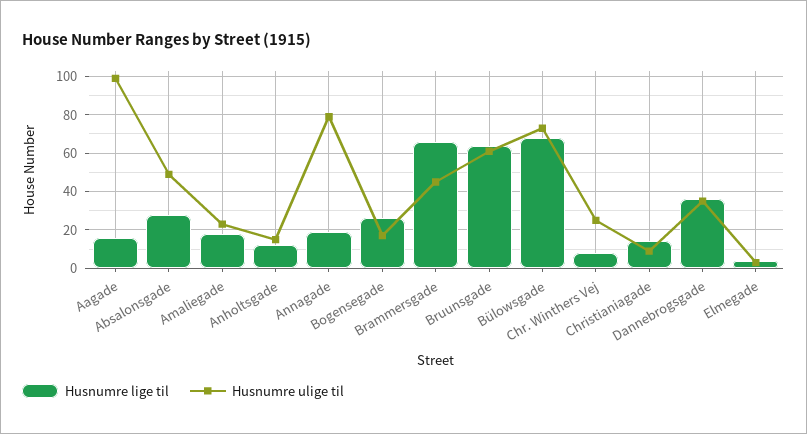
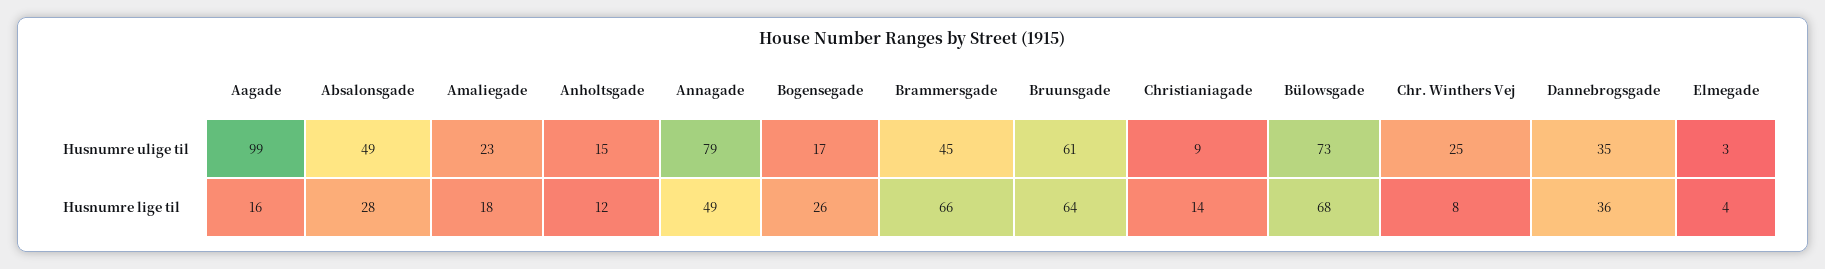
  {
    "Husnumre lige til": {
      "Aagade": 16,
      "Absalonsgade": 28,
      "Amaliegade": 18,
      "Anholtsgade": 12,
-     "Annagade": 20,
+     "Annagade": 49,
      "Bogensegade": 26,
      "Brammersgade": 66,
      "Bruunsgade": 64,
      "Bülowsgade": 68,
      "Chr. Winthers Vej": 8,
      "Christianiagade": 14,
      "Dannebrogsgade": 36,
      "Elmegade": 4
    },
    "Husnumre ulige til": {
      "Aagade": 99,
      "Absalonsgade": 49,
      "Amaliegade": 23,
      "Anholtsgade": 15,
      "Annagade": 79,
      "Bogensegade": 17,
      "Brammersgade": 45,
      "Bruunsgade": 61,
      "Bülowsgade": 73,
      "Chr. Winthers Vej": 25,
      "Christianiagade": 9,
      "Dannebrogsgade": 35,
      "Elmegade": 3
    }
  }

